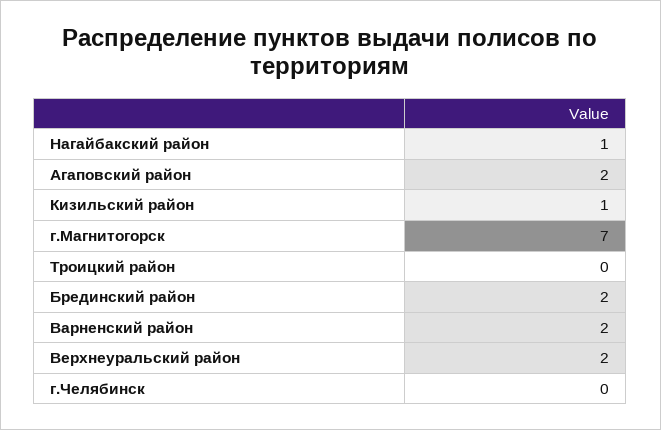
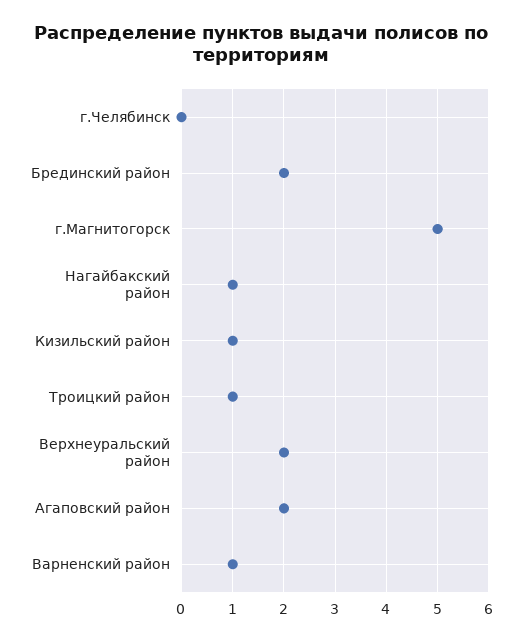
  {
    "Нагайбакский район": 1,
    "Агаповский район": 2,
    "Кизильский район": 1,
-   "г.Магнитогорск": 7,
+   "г.Магнитогорск": 5,
-   "Троицкий район": 0,
+   "Троицкий район": 1,
    "Брединский район": 2,
-   "Варненский район": 2,
+   "Варненский район": 1,
    "Верхнеуральский район": 2,
    "г.Челябинск": 0
  }

